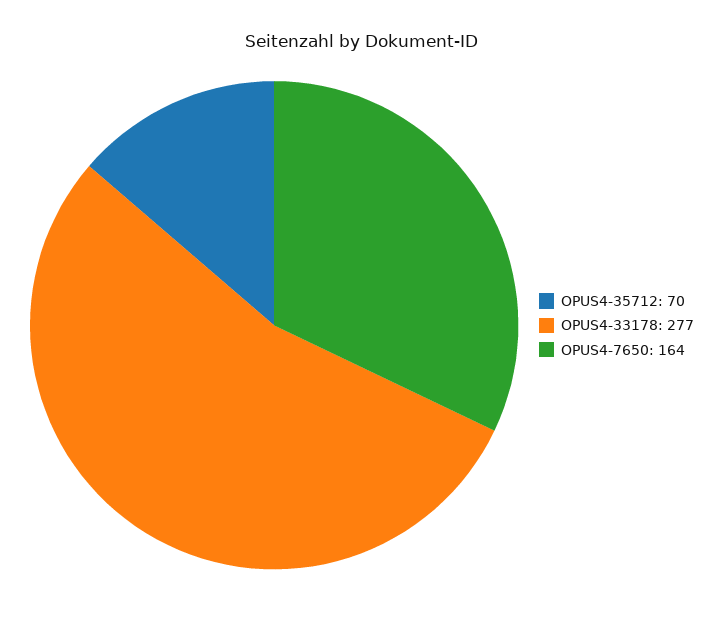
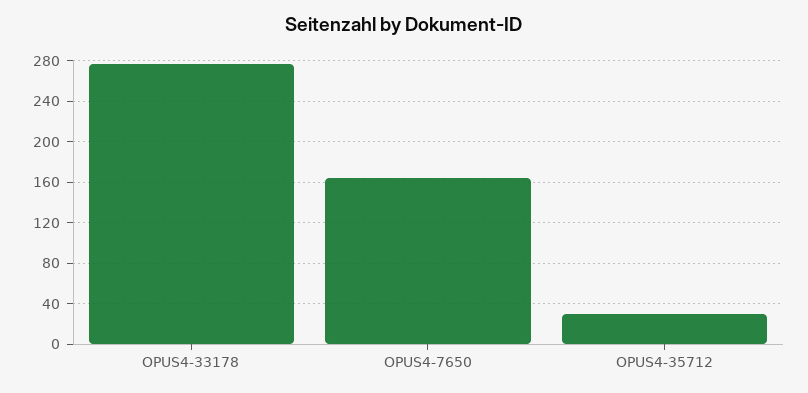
  {
-   "OPUS4-35712": 70,
+   "OPUS4-35712": 30,
    "OPUS4-33178": 277,
    "OPUS4-7650": 164
  }

